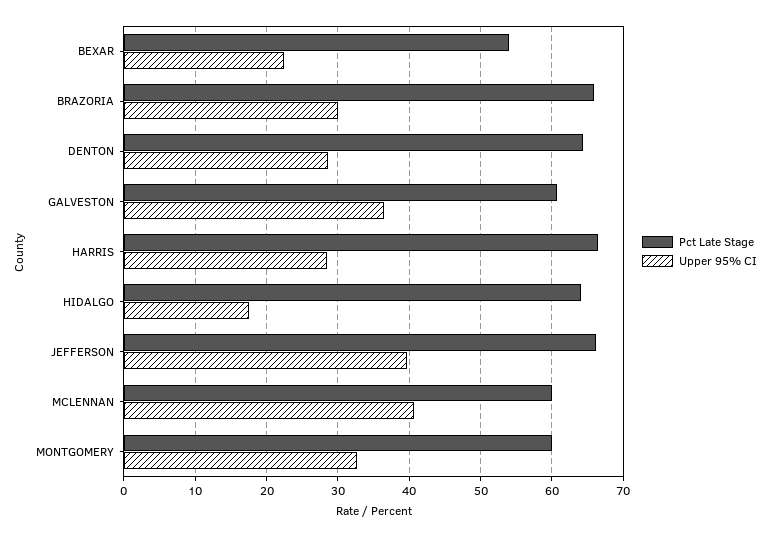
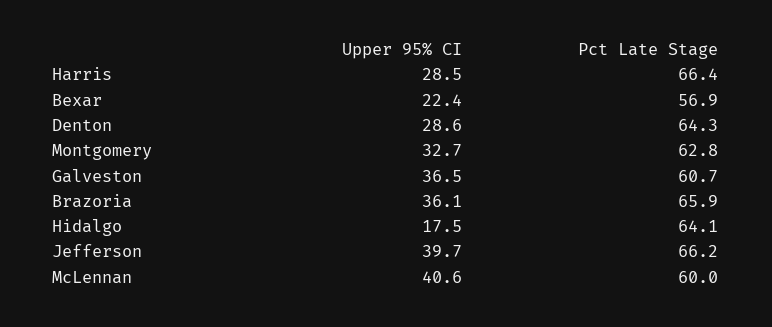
  {
    "Pct Late Stage": {
-     "BEXAR": 54,
+     "BEXAR": 56.9,
      "BRAZORIA": 65.9,
      "DENTON": 64.3,
      "GALVESTON": 60.7,
      "HARRIS": 66.4,
      "HIDALGO": 64.1,
      "JEFFERSON": 66.2,
      "MCLENNAN": 60,
-     "MONTGOMERY": 60
+     "MONTGOMERY": 62.8
    },
    "Upper 95% CI": {
      "BEXAR": 22.4,
-     "BRAZORIA": 30,
+     "BRAZORIA": 36.1,
      "DENTON": 28.6,
      "GALVESTON": 36.5,
      "HARRIS": 28.5,
      "HIDALGO": 17.5,
      "JEFFERSON": 39.7,
      "MCLENNAN": 40.6,
      "MONTGOMERY": 32.7
    }
  }

